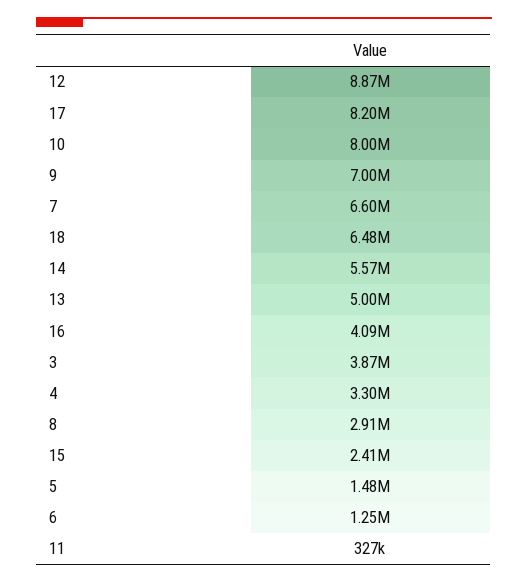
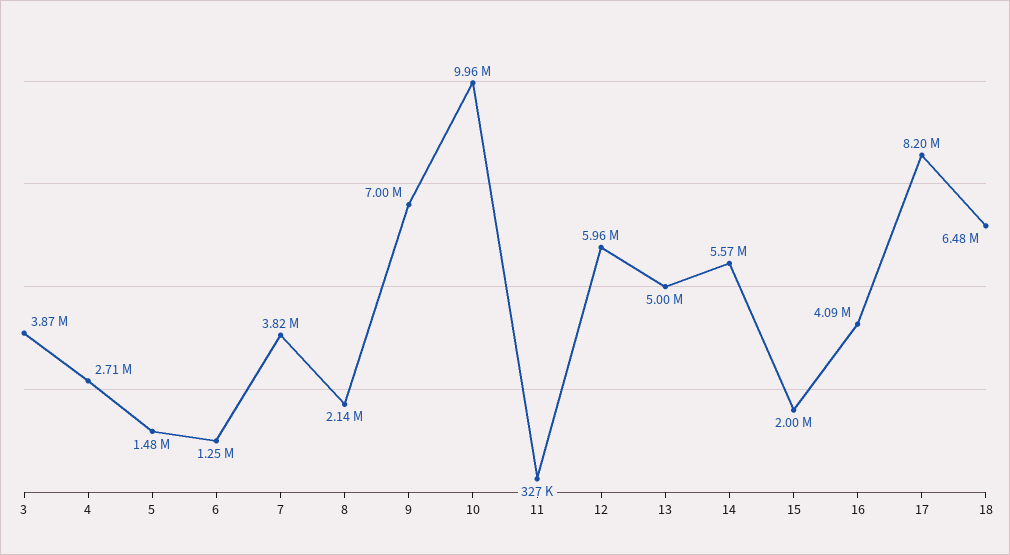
  {
-   "12": 8870000,
+   "12": 5960000,
    "17": 8200000,
-   "10": 8000000,
+   "10": 9960000,
    "9": 7000000,
-   "7": 6600000,
+   "7": 3820000,
    "18": 6480000,
    "14": 5570000,
    "13": 5000000,
    "16": 4090000,
    "3": 3870000,
-   "4": 3300000,
+   "4": 2710000,
-   "8": 2910000,
+   "8": 2140000,
-   "15": 2410000,
+   "15": 2000000,
    "5": 1480000,
    "6": 1250000,
    "11": 327000
  }

